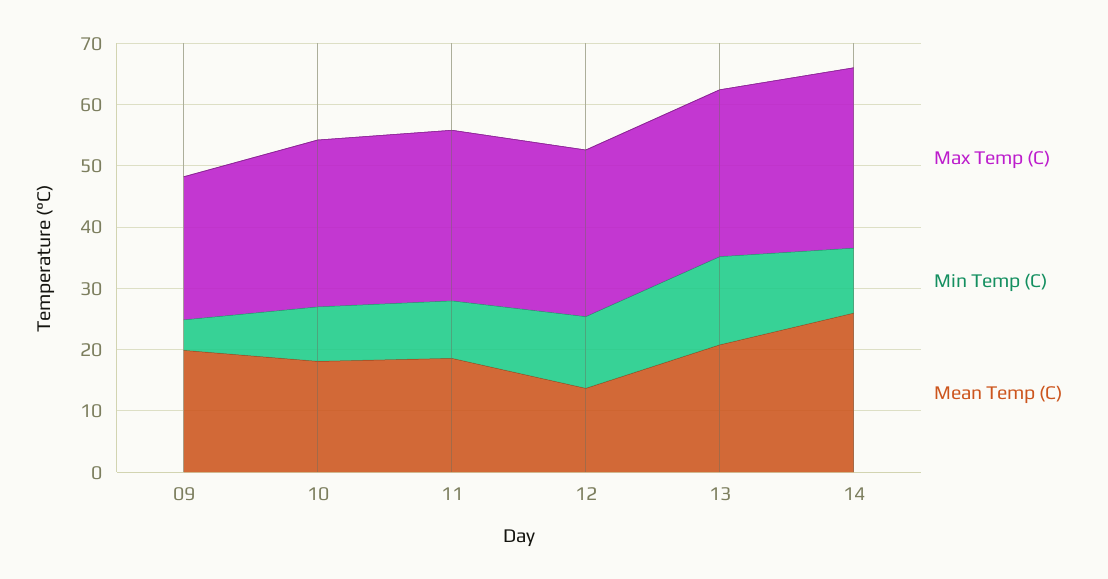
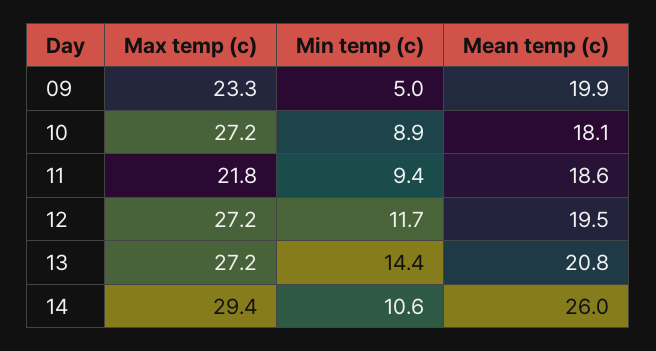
  {
    "Max Temp (C)": {
      "09": 23.3,
      "10": 27.2,
-     "11": 28,
+     "11": 21.8,
      "12": 27.2,
      "13": 27.2,
      "14": 29.4
    },
    "Min Temp (C)": {
      "09": 5,
      "10": 8.9,
      "11": 9.4,
      "12": 11.7,
      "13": 14.4,
      "14": 10.6
    },
    "Mean Temp (C)": {
      "09": 19.9,
      "10": 18.1,
      "11": 18.6,
-     "12": 14,
+     "12": 19.5,
      "13": 20.8,
      "14": 26
    }
  }

